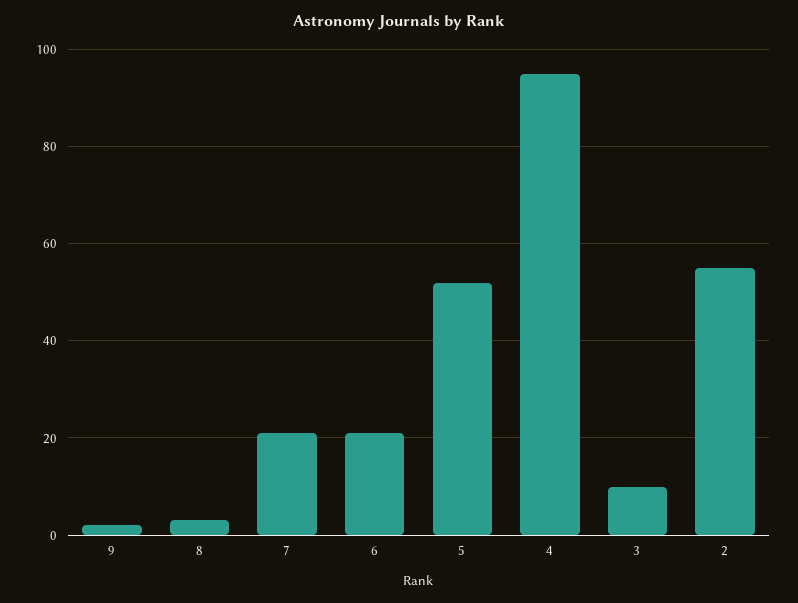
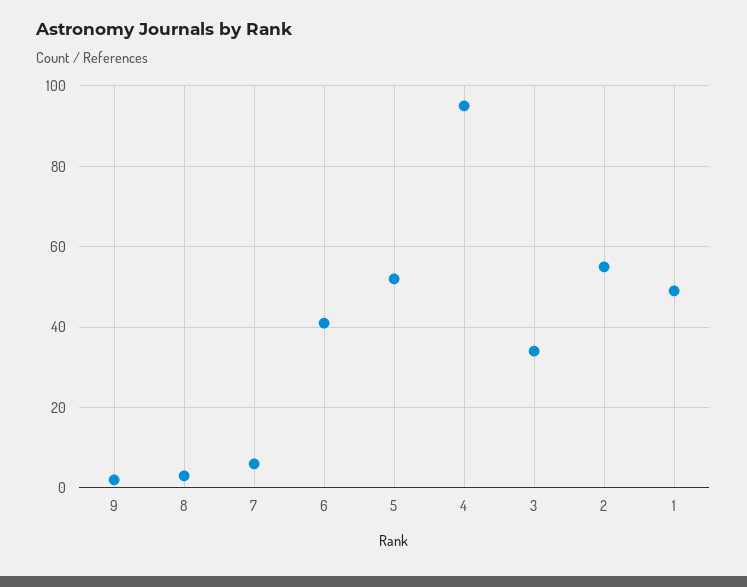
  {
    "9": 0,
    "8": 5,
-   "7": 20,
+   "7": 5,
-   "6": 20,
+   "6": 40,
    "5": 50,
    "4": 95,
-   "3": 10,
+   "3": 35,
-   "2": 55
+   "2": 55,
+   "1": 50
  }

